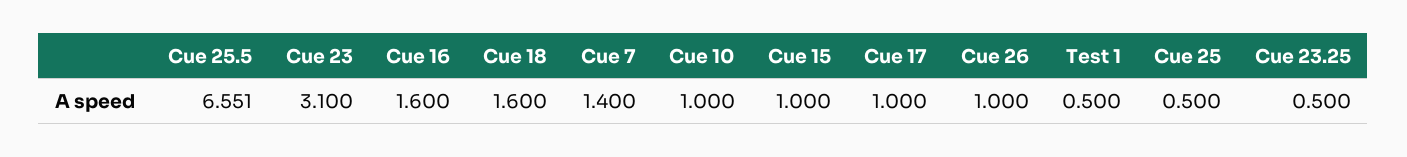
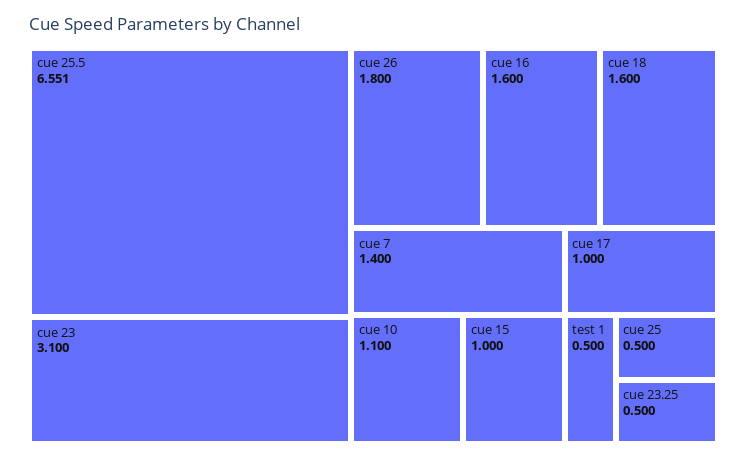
  {
    "Cue 25.5": 6.551,
    "Cue 23": 3.1,
    "Cue 16": 1.6,
    "Cue 18": 1.6,
    "Cue 7": 1.4,
-   "Cue 10": 1,
+   "Cue 10": 1.1,
    "Cue 15": 1,
    "Cue 17": 1,
-   "Cue 26": 1,
+   "Cue 26": 1.8,
    "Test 1": 0.5,
    "Cue 25": 0.5,
    "Cue 23.25": 0.5
  }

